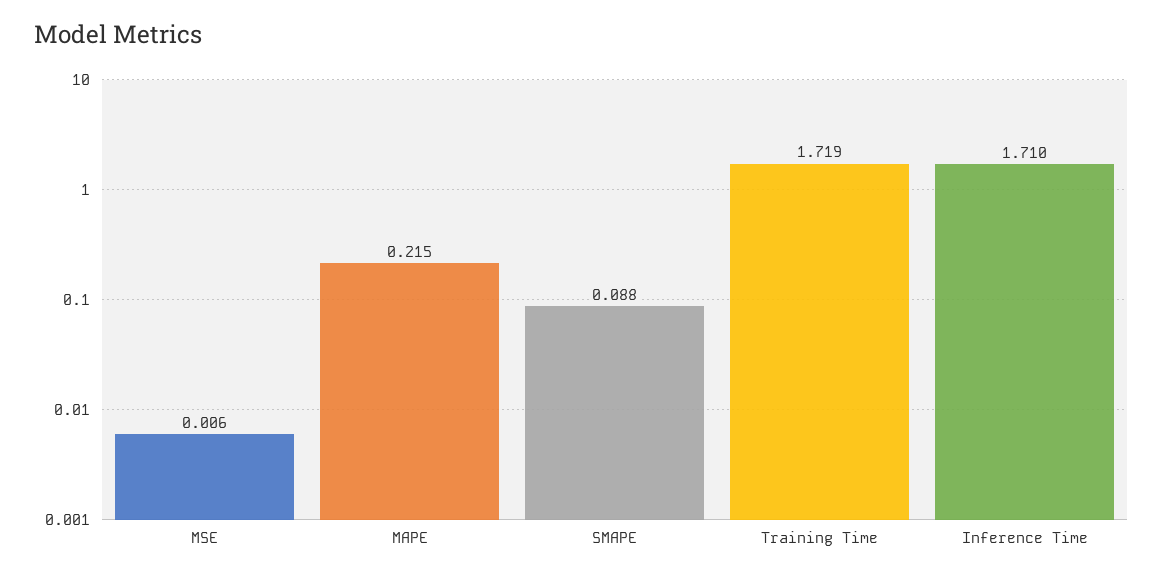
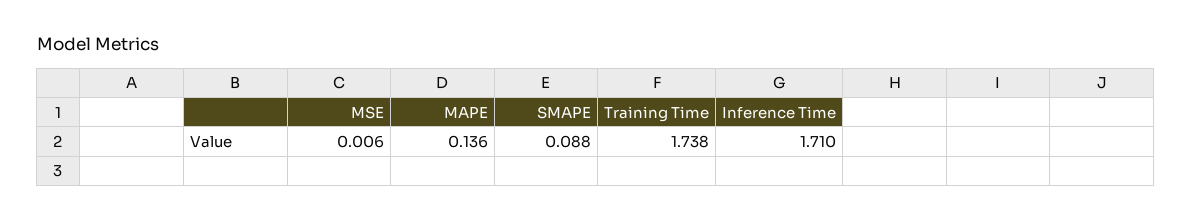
  {
    "MSE": 0.006,
-   "MAPE": 0.215,
+   "MAPE": 0.136,
    "SMAPE": 0.088,
-   "Training Time": 1.719,
+   "Training Time": 1.738,
    "Inference Time": 1.71
  }

